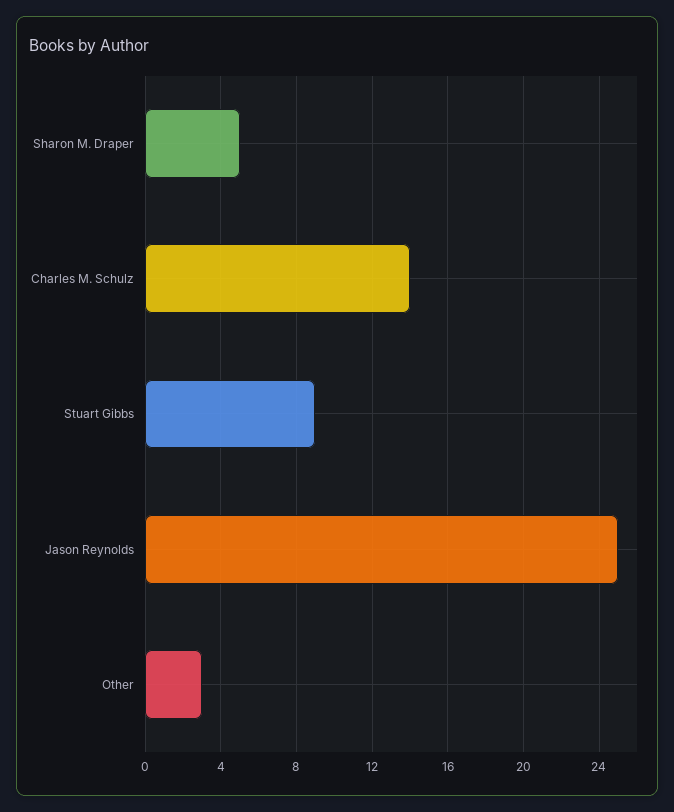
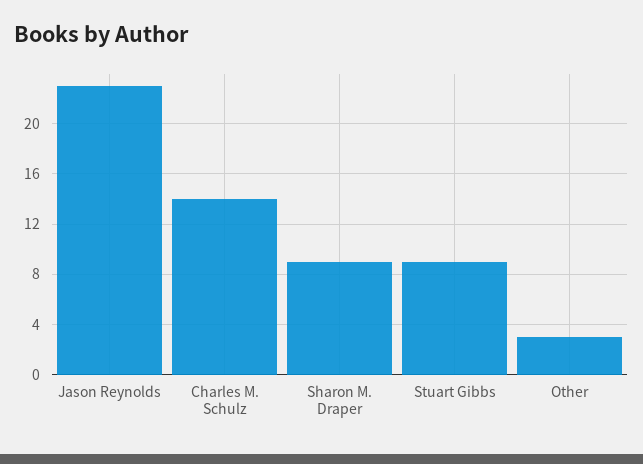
  {
-   "Sharon M. Draper": 5,
+   "Sharon M. Draper": 9,
    "Charles M. Schulz": 14,
    "Stuart Gibbs": 9,
-   "Jason Reynolds": 25,
+   "Jason Reynolds": 23,
    "Other": 3
  }

